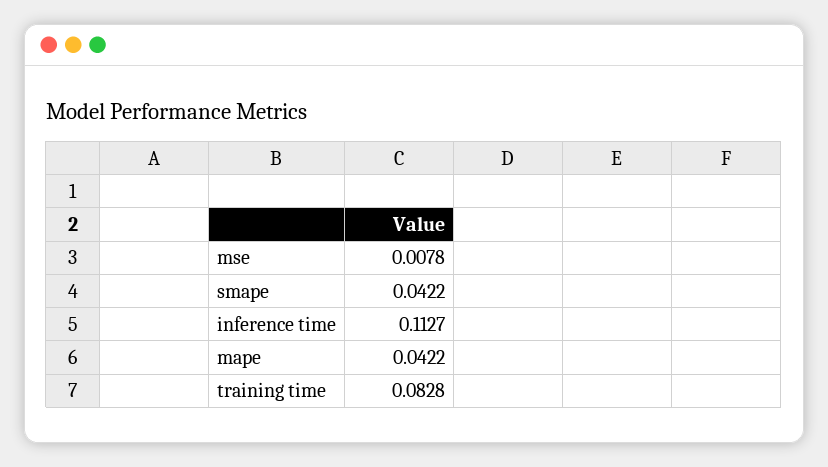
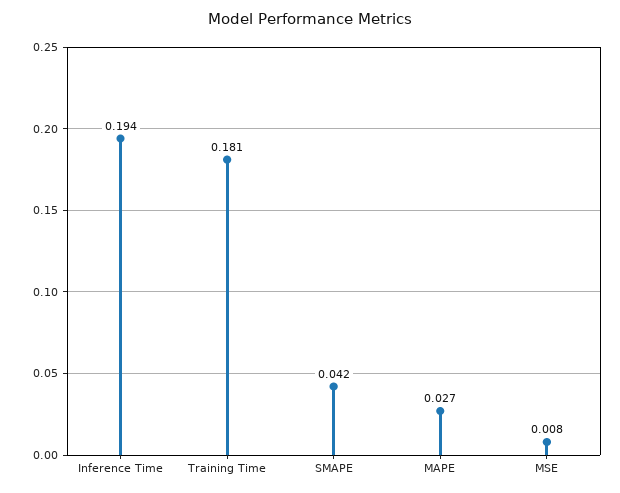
  {
    "mse": 0.0078,
    "smape": 0.0422,
-   "inference time": 0.1127,
+   "inference time": 0.194,
-   "mape": 0.0422,
+   "mape": 0.027,
-   "training time": 0.0828
+   "training time": 0.181
  }

